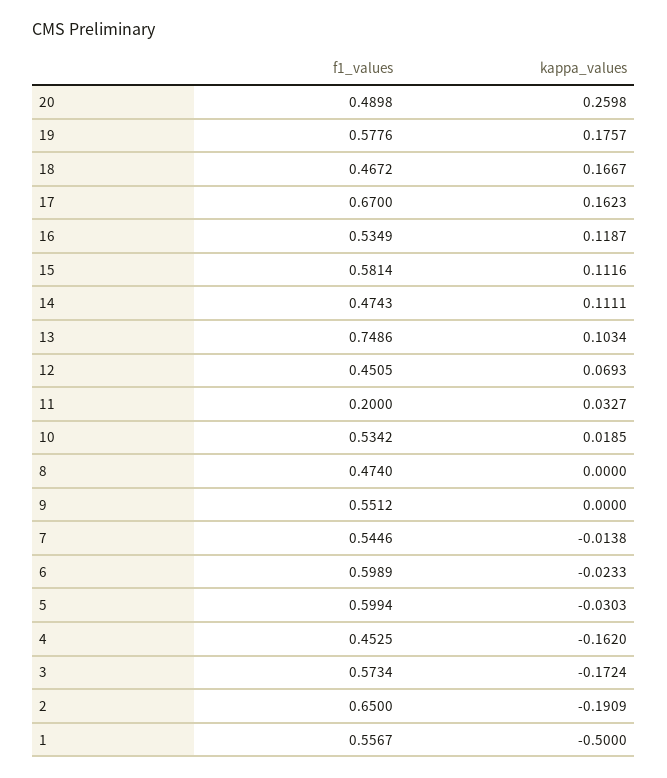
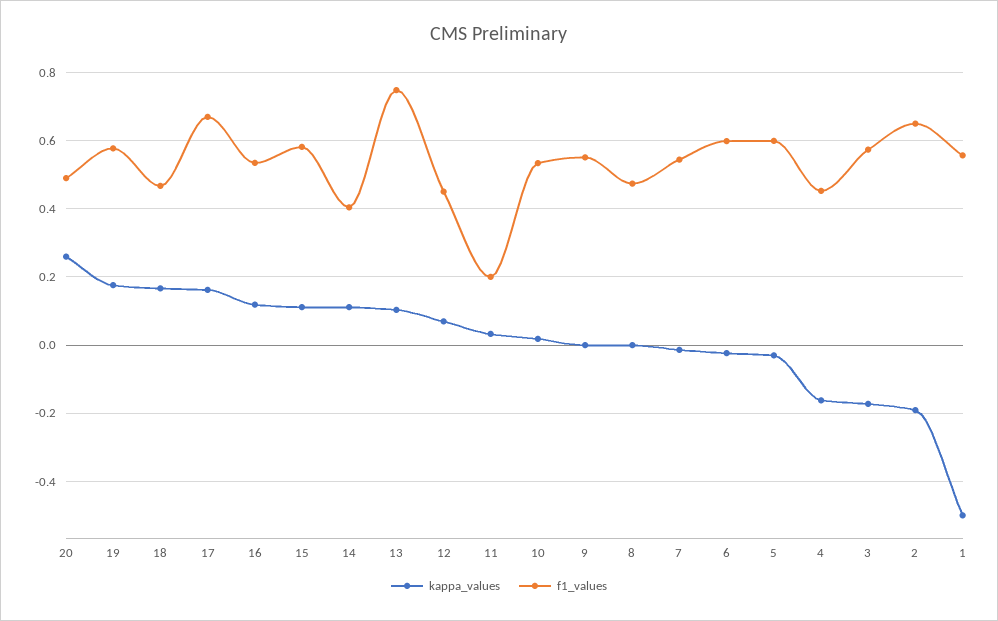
  {
    "f1_values": {
      "20": 0.4898,
      "19": 0.5776,
      "18": 0.4672,
      "17": 0.67,
      "16": 0.5349,
      "15": 0.5814,
-     "14": 0.4743,
+     "14": 0.4,
      "13": 0.7486,
      "12": 0.4505,
      "11": 0.2,
      "10": 0.5342,
      "8": 0.474,
      "9": 0.5512,
      "7": 0.5446,
      "6": 0.5989,
      "5": 0.5994,
      "4": 0.4525,
      "3": 0.5734,
      "2": 0.65,
      "1": 0.5567
    },
    "kappa_values": {
      "20": 0.2598,
      "19": 0.1757,
      "18": 0.1667,
      "17": 0.1623,
      "16": 0.1187,
      "15": 0.1116,
      "14": 0.1111,
      "13": 0.1034,
      "12": 0.0693,
      "11": 0.0327,
      "10": 0.0185,
      "8": 0,
      "9": 0,
      "7": -0.0138,
      "6": -0.0233,
      "5": -0.0303,
      "4": -0.162,
      "3": -0.1724,
      "2": -0.1909,
      "1": -0.5
    }
  }

